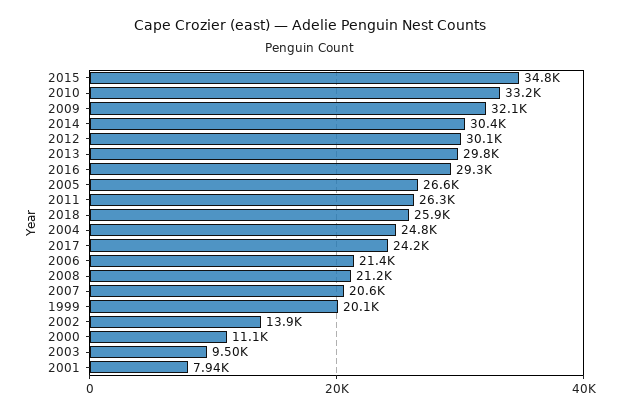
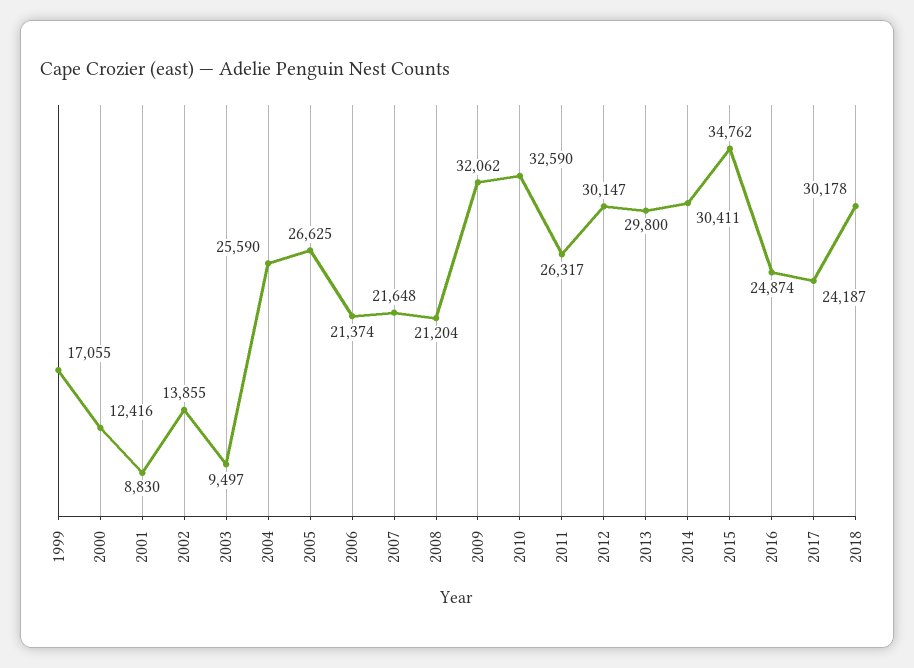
  {
    "2015": 34762,
-   "2010": 33200,
+   "2010": 32590,
    "2009": 32062,
    "2014": 30411,
    "2012": 30147,
    "2013": 29800,
-   "2016": 29300,
+   "2016": 24874,
    "2005": 26625,
    "2011": 26317,
-   "2018": 25900,
+   "2018": 30178,
-   "2004": 24800,
+   "2004": 25590,
    "2017": 24187,
    "2006": 21374,
    "2008": 21204,
-   "2007": 20600,
+   "2007": 21648,
-   "1999": 20100,
+   "1999": 17055,
    "2002": 13855,
-   "2000": 11100,
+   "2000": 12416,
    "2003": 9497,
-   "2001": 7940
+   "2001": 8830
  }

